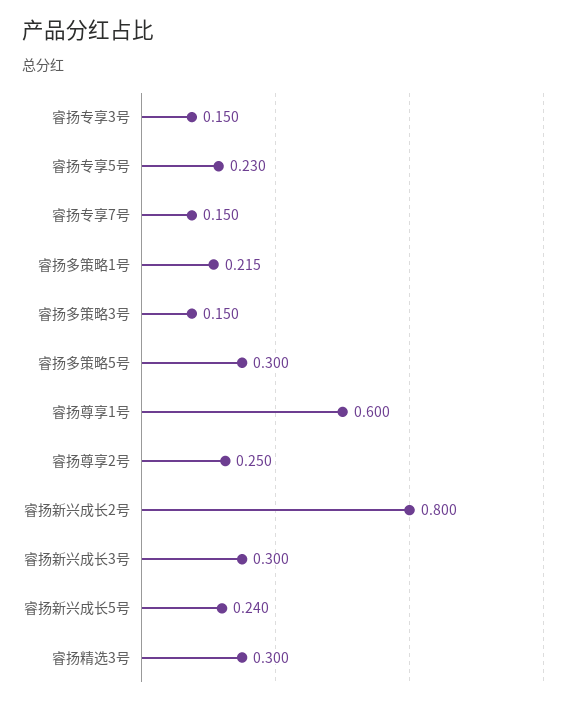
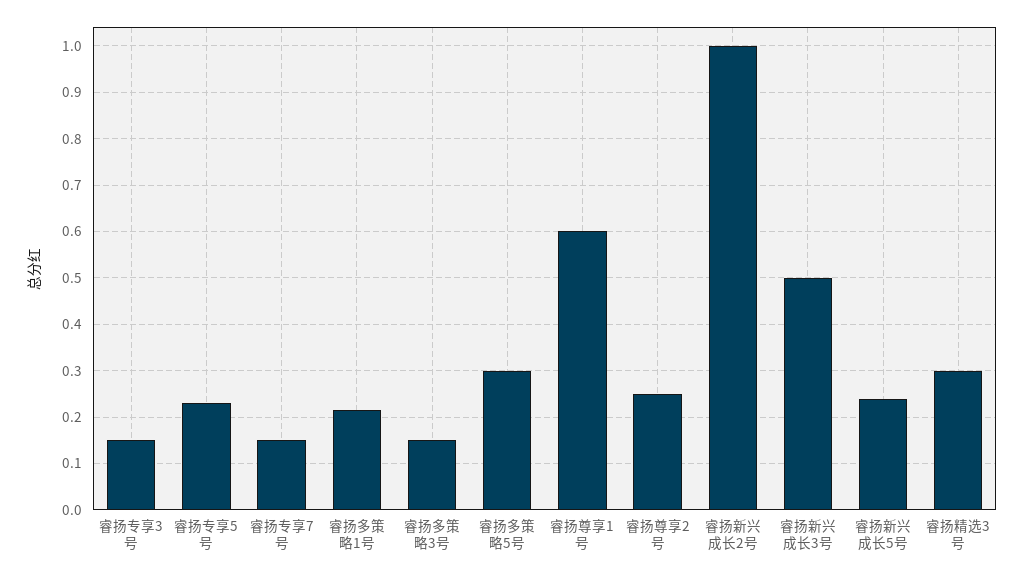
  {
    "睿扬专享3号": 0.15,
    "睿扬专享5号": 0.23,
    "睿扬专享7号": 0.15,
    "睿扬多策略1号": 0.215,
    "睿扬多策略3号": 0.15,
    "睿扬多策略5号": 0.3,
    "睿扬尊享1号": 0.6,
    "睿扬尊享2号": 0.25,
-   "睿扬新兴成长2号": 0.8,
+   "睿扬新兴成长2号": 1,
-   "睿扬新兴成长3号": 0.3,
+   "睿扬新兴成长3号": 0.5,
    "睿扬新兴成长5号": 0.24,
    "睿扬精选3号": 0.3
  }

